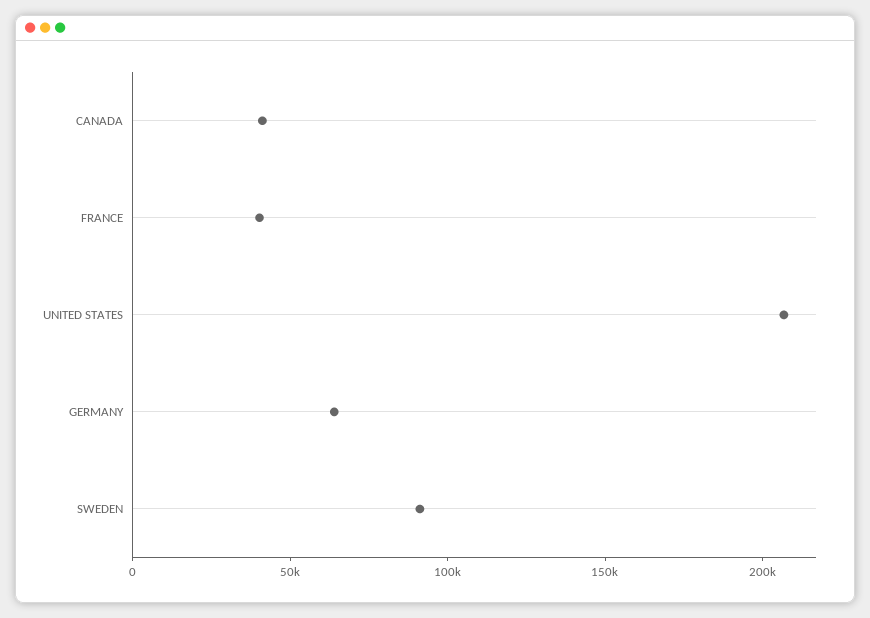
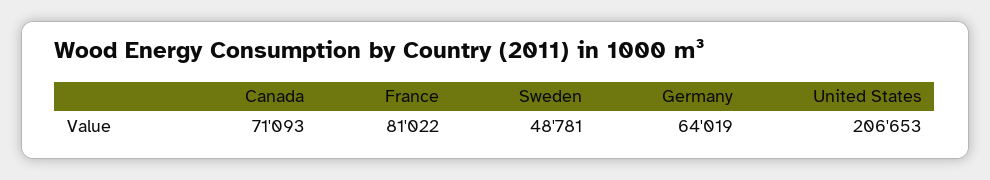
  {
-   "CANADA": 40000,
+   "CANADA": 71093,
-   "FRANCE": 40000,
+   "FRANCE": 81022,
    "UNITED STATES": 206653,
    "GERMANY": 64019,
-   "SWEDEN": 90000
+   "SWEDEN": 48781
  }

